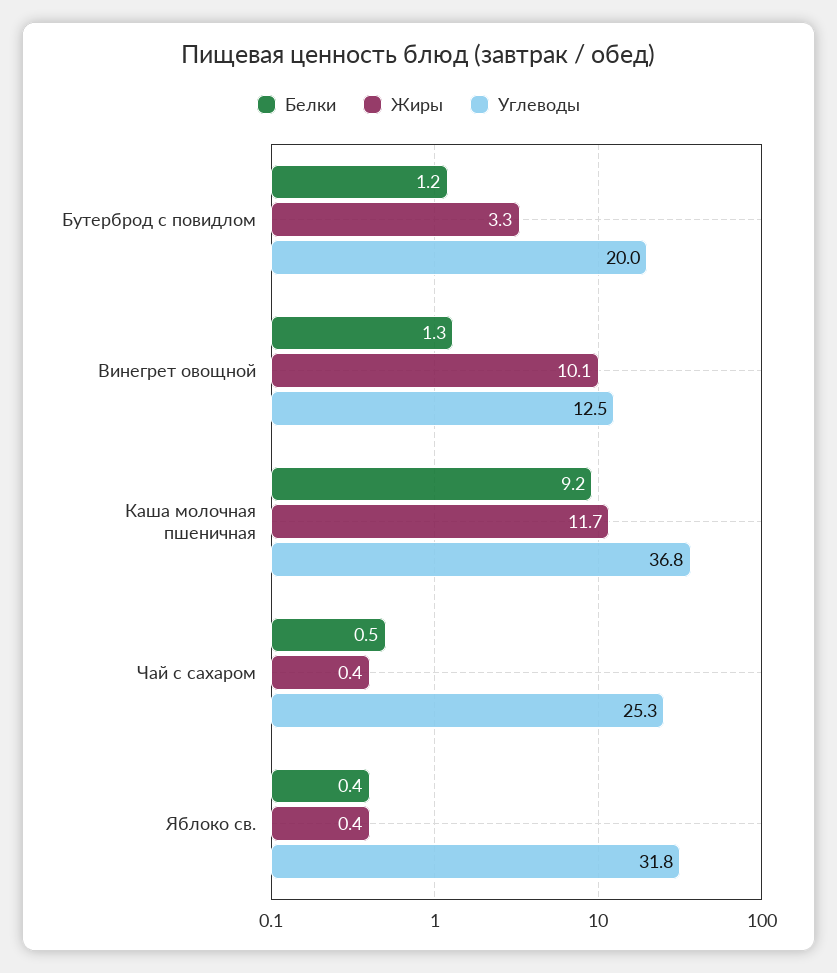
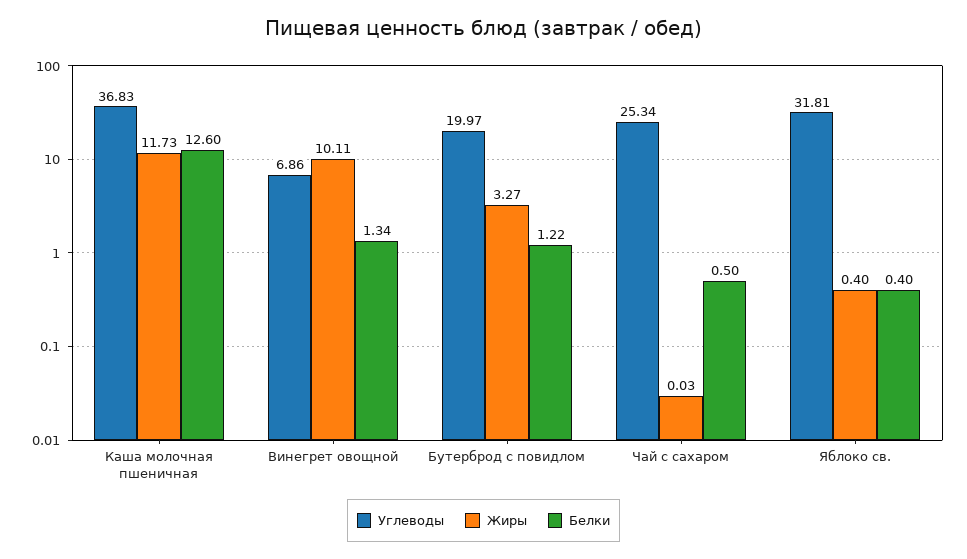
  {
    "Белки": {
      "Бутерброд с повидлом": 1.22,
      "Винегрет овощной": 1.34,
-     "Каша молочная пшеничная": 9.2,
+     "Каша молочная пшеничная": 12.6,
      "Чай с сахаром": 0.5,
      "Яблоко св.": 0.4
    },
    "Жиры": {
      "Бутерброд с повидлом": 3.27,
      "Винегрет овощной": 10.11,
      "Каша молочная пшеничная": 11.73,
-     "Чай с сахаром": 0.4,
+     "Чай с сахаром": 0.03,
      "Яблоко св.": 0.4
    },
    "Углеводы": {
      "Бутерброд с повидлом": 19.97,
-     "Винегрет овощной": 12.5,
+     "Винегрет овощной": 6.86,
      "Каша молочная пшеничная": 36.83,
      "Чай с сахаром": 25.34,
      "Яблоко св.": 31.81
    }
  }

